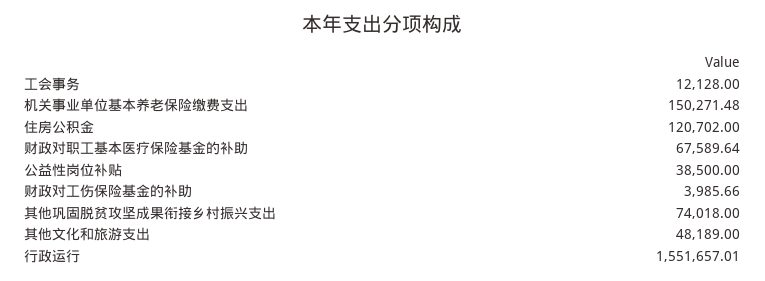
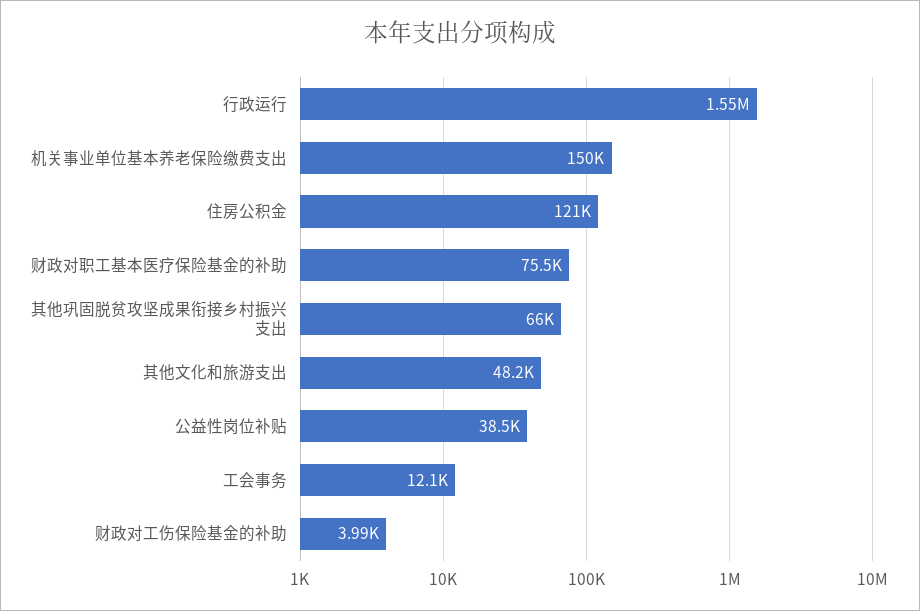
  {
    "工会事务": 12128,
    "机关事业单位基本养老保险缴费支出": 150271.48,
    "住房公积金": 120702,
-   "财政对职工基本医疗保险基金的补助": 67589.64,
+   "财政对职工基本医疗保险基金的补助": 75500,
    "公益性岗位补贴": 38500,
    "财政对工伤保险基金的补助": 3985.66,
-   "其他巩固脱贫攻坚成果衔接乡村振兴支出": 74018,
+   "其他巩固脱贫攻坚成果衔接乡村振兴支出": 66000,
    "其他文化和旅游支出": 48189,
    "行政运行": 1551657.01
  }

